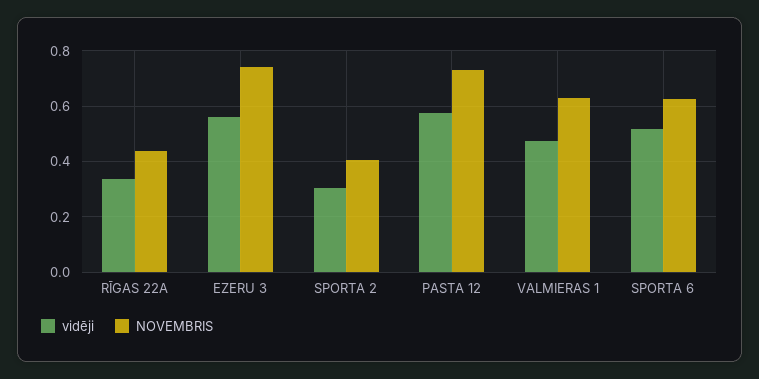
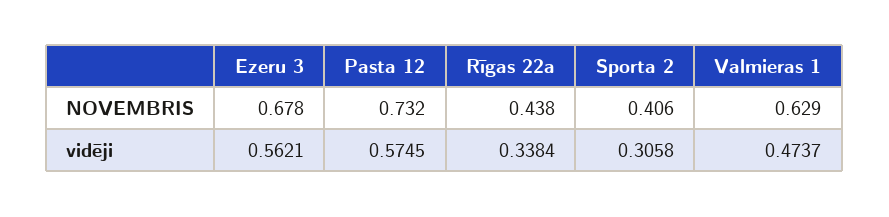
  {
    "vidēji": {
      "RĪGAS 22A": 0.3384,
      "EZERU 3": 0.5621,
      "SPORTA 2": 0.3058,
      "PASTA 12": 0.5745,
-     "VALMIERAS 1": 0.4737,
+     "VALMIERAS 1": 0.4737
-     "SPORTA 6": 0.525
    },
    "NOVEMBRIS": {
      "RĪGAS 22A": 0.438,
-     "EZERU 3": 0.75,
+     "EZERU 3": 0.678,
      "SPORTA 2": 0.406,
      "PASTA 12": 0.732,
-     "VALMIERAS 1": 0.629,
+     "VALMIERAS 1": 0.629
-     "SPORTA 6": 0.625
    }
  }

